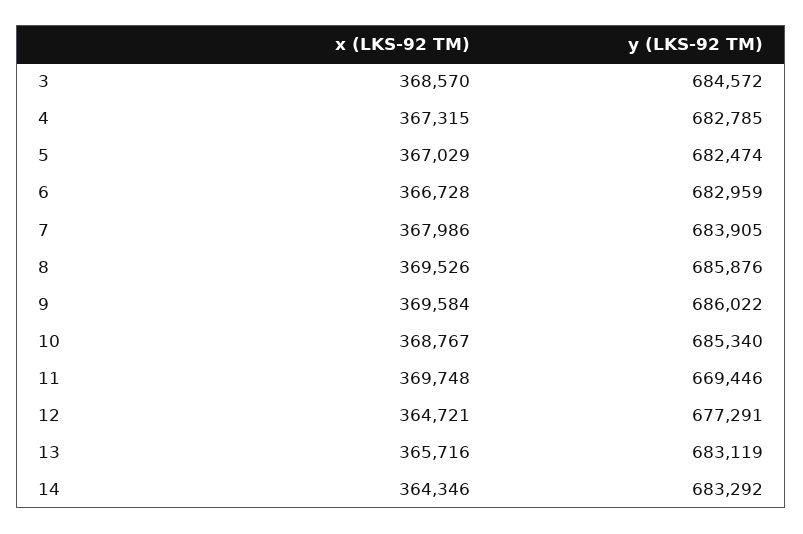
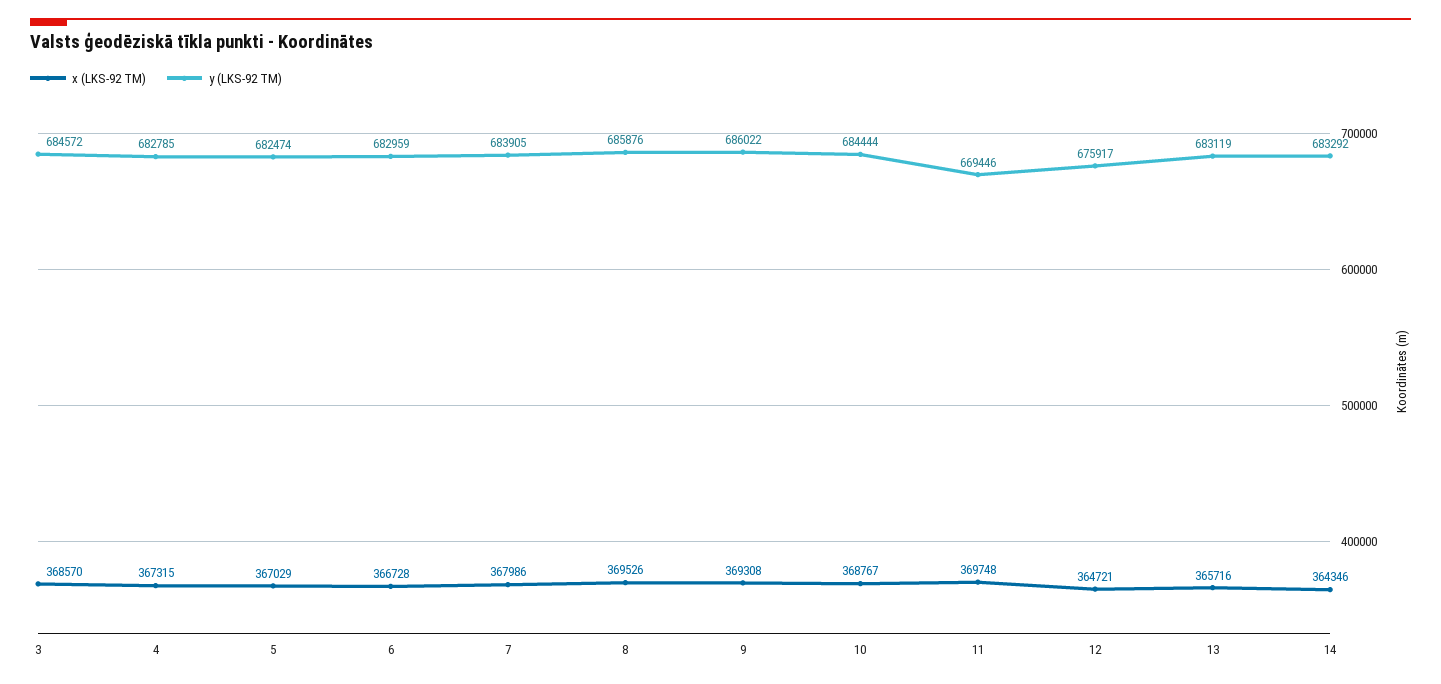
  {
    "x (LKS-92 TM)": {
      "3": 368570,
      "4": 367315,
      "5": 367029,
      "6": 366728,
      "7": 367986,
      "8": 369526,
-     "9": 369584,
+     "9": 369308,
      "10": 368767,
      "11": 369748,
      "12": 364721,
      "13": 365716,
      "14": 364346
    },
    "y (LKS-92 TM)": {
      "3": 684572,
      "4": 682785,
      "5": 682474,
      "6": 682959,
      "7": 683905,
      "8": 685876,
      "9": 686022,
-     "10": 685340,
+     "10": 684444,
      "11": 669446,
-     "12": 677291,
+     "12": 675917,
      "13": 683119,
      "14": 683292
    }
  }

